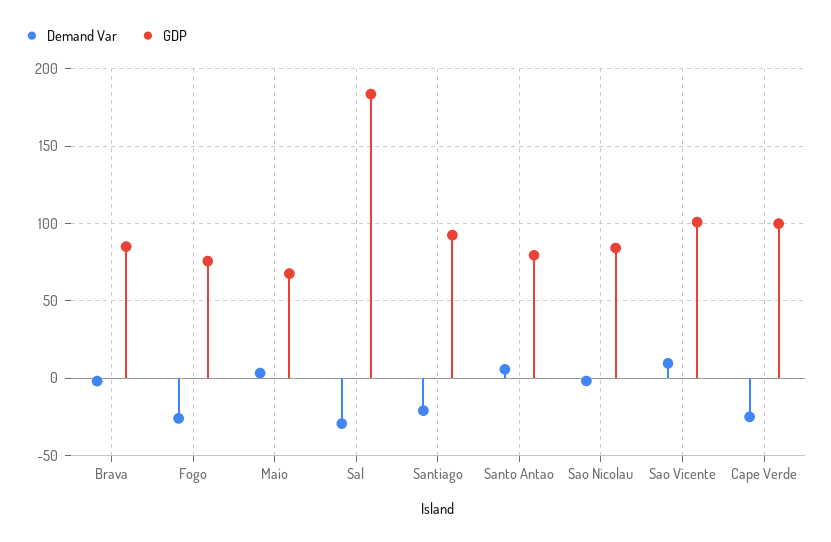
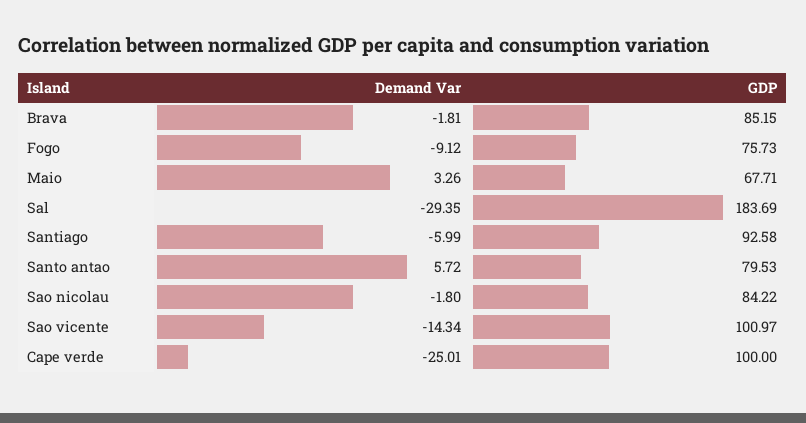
  {
    "Demand Var": {
      "Brava": -1.81,
-     "Fogo": -25,
+     "Fogo": -9.12,
      "Maio": 3.26,
      "Sal": -29.35,
-     "Santiago": -20,
+     "Santiago": -5.99,
      "Santo Antao": 5.72,
      "Sao Nicolau": -1.8,
-     "Sao Vicente": 10,
+     "Sao Vicente": -14.34,
      "Cape Verde": -25.01
    },
    "GDP": {
      "Brava": 85.15,
      "Fogo": 75.73,
      "Maio": 67.71,
      "Sal": 183.69,
      "Santiago": 92.58,
      "Santo Antao": 79.53,
      "Sao Nicolau": 84.22,
      "Sao Vicente": 100.97,
      "Cape Verde": 100
    }
  }

